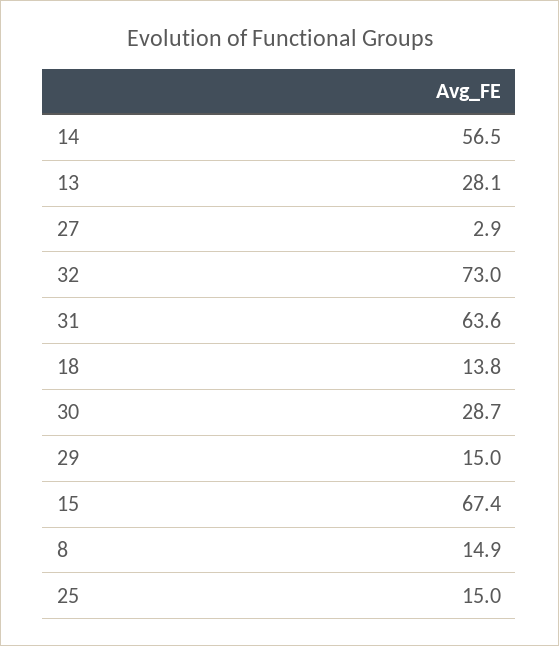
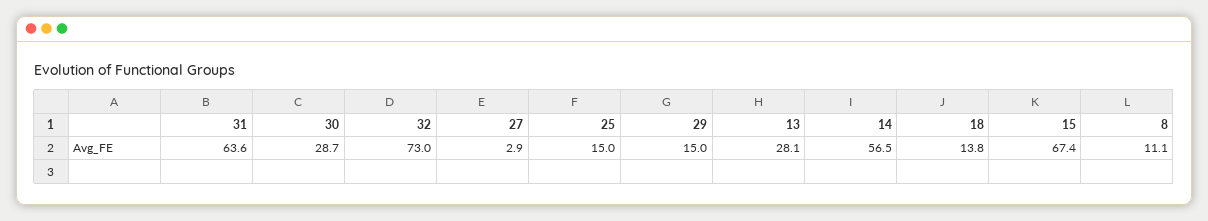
  {
    "14": 56.5,
    "13": 28.1,
    "27": 2.9,
    "32": 73,
    "31": 63.6,
    "18": 13.8,
    "30": 28.7,
    "29": 15,
    "15": 67.4,
-   "8": 14.9,
+   "8": 11.1,
    "25": 15
  }

